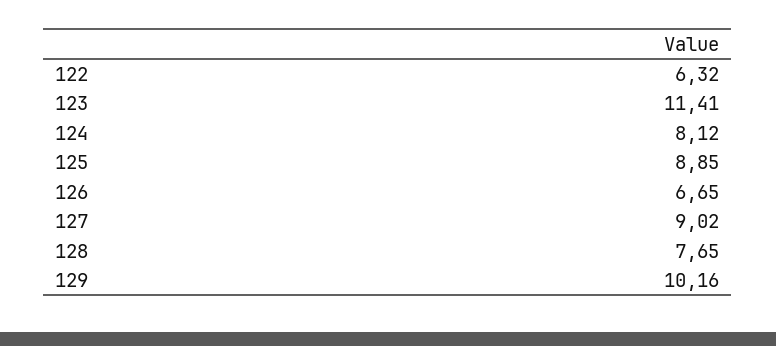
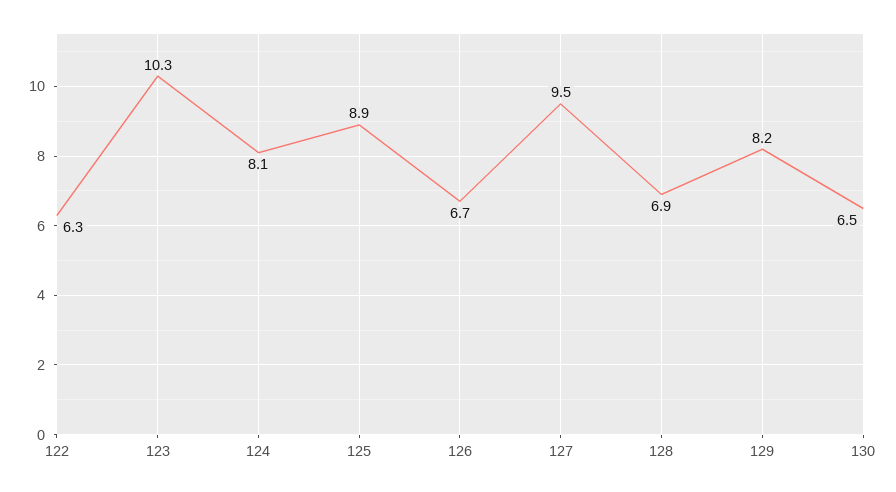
  {
    "122": 6.32,
-   "123": 11.41,
+   "123": 10.3,
    "124": 8.12,
    "125": 8.85,
    "126": 6.65,
-   "127": 9.02,
+   "127": 9.5,
-   "128": 7.65,
+   "128": 6.9,
-   "129": 10.16
+   "129": 8.2,
+   "130": 6.5
  }

